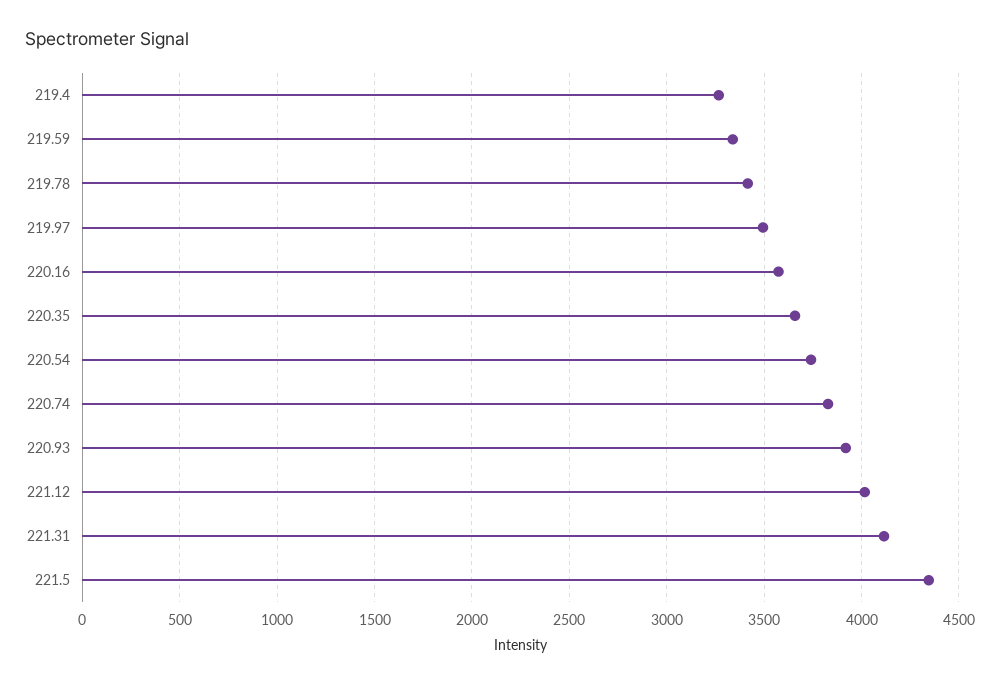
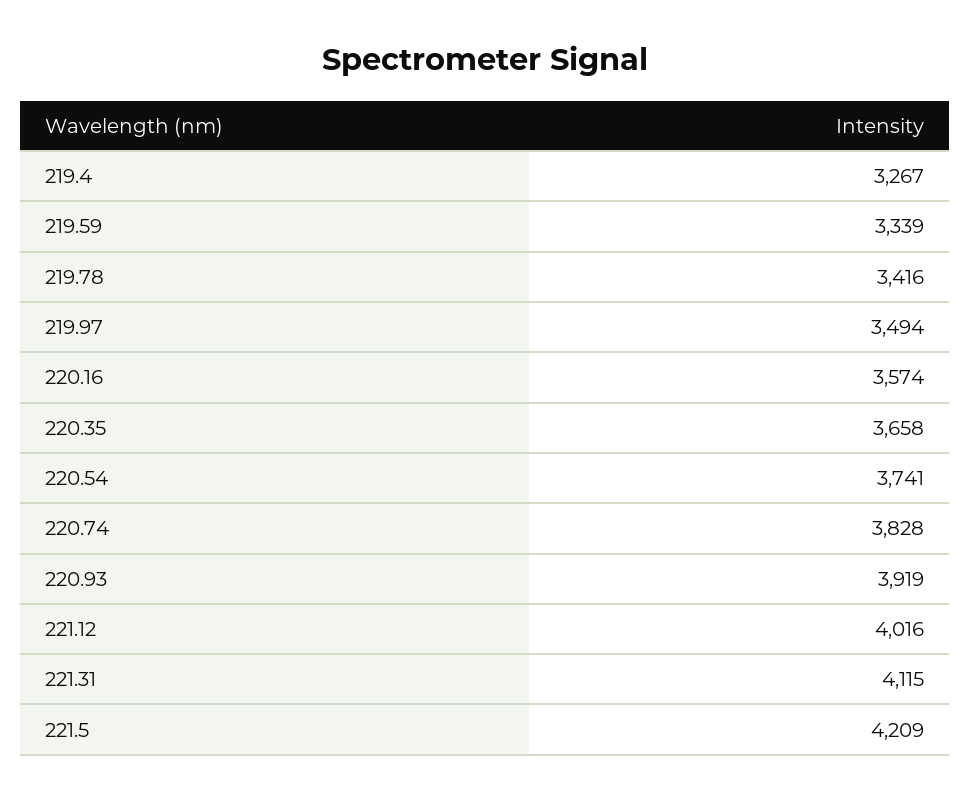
  {
    "219.4": 3267,
    "219.59": 3339,
    "219.78": 3416,
    "219.97": 3494,
    "220.16": 3574,
    "220.35": 3658,
    "220.54": 3741,
    "220.74": 3828,
    "220.93": 3919,
    "221.12": 4016,
    "221.31": 4115,
-   "221.5": 4350
+   "221.5": 4209
  }

